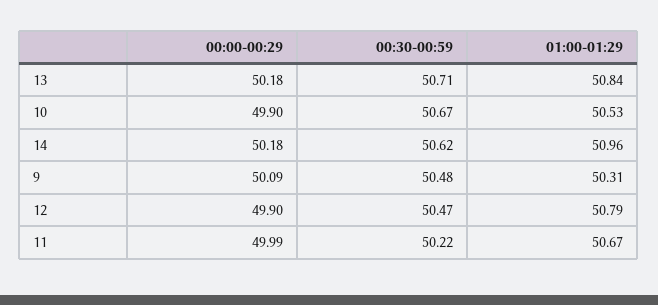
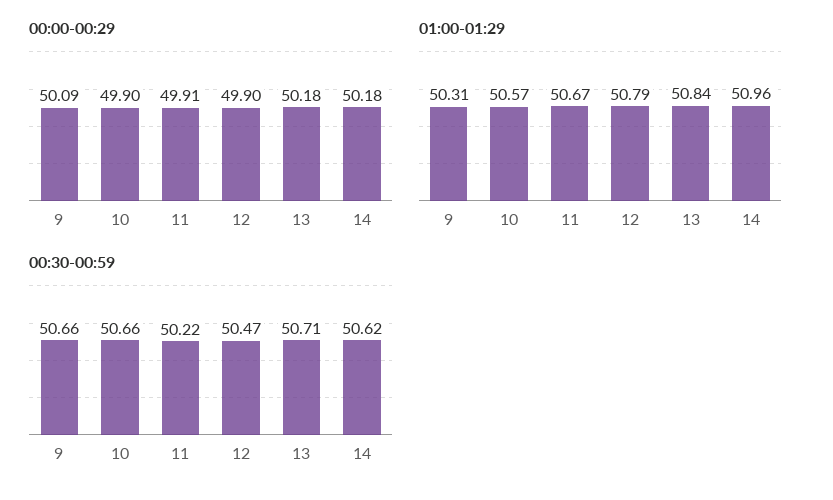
  {
    "00:00-00:29": {
      "13": 50.18,
      "10": 49.9,
      "14": 50.18,
      "9": 50.09,
      "12": 49.9,
-     "11": 49.99
+     "11": 49.91
    },
    "00:30-00:59": {
      "13": 50.71,
-     "10": 50.67,
+     "10": 50.66,
      "14": 50.62,
-     "9": 50.48,
+     "9": 50.66,
      "12": 50.47,
      "11": 50.22
    },
    "01:00-01:29": {
      "13": 50.84,
-     "10": 50.53,
+     "10": 50.57,
      "14": 50.96,
      "9": 50.31,
      "12": 50.79,
      "11": 50.67
    }
  }

